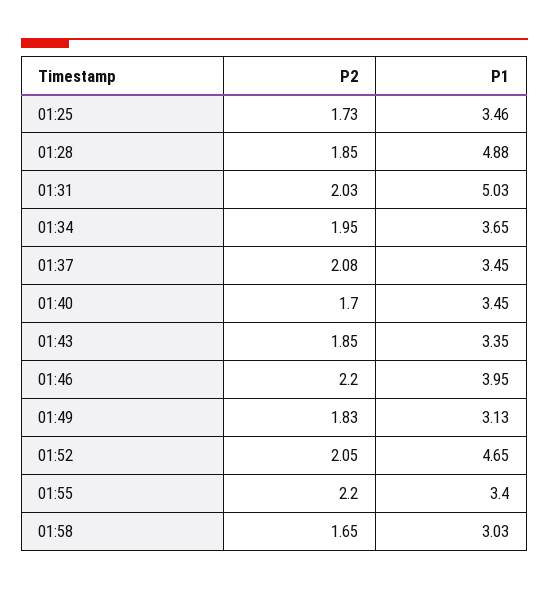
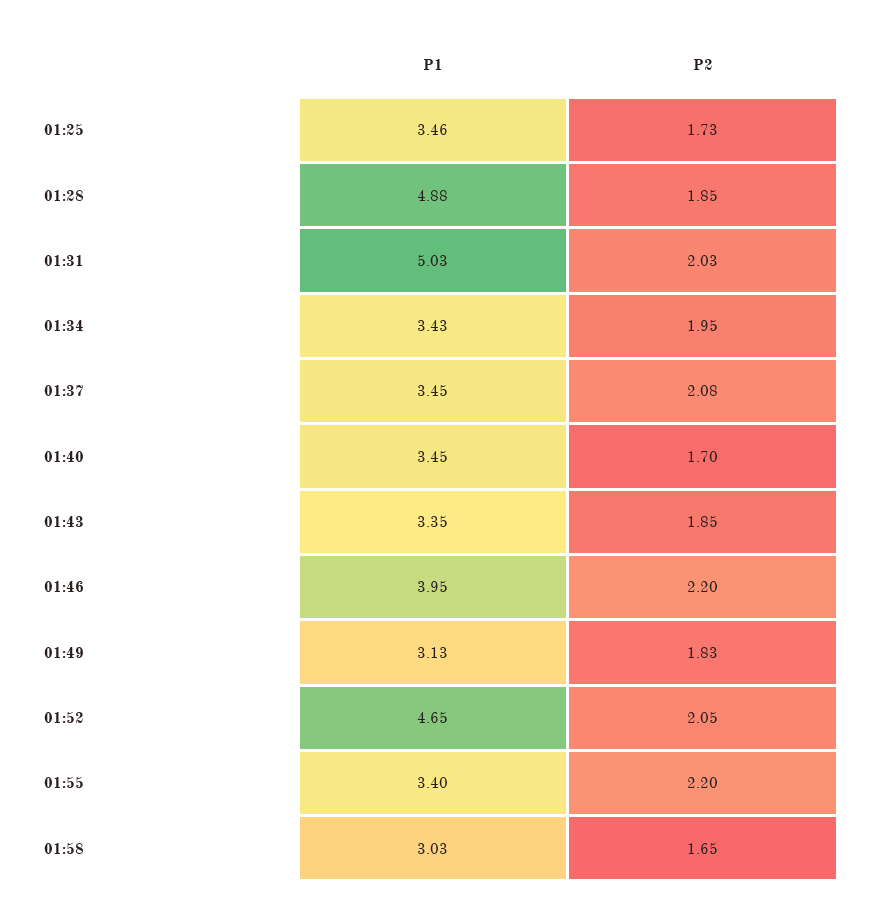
  {
    "P2": {
      "01:25": 1.73,
      "01:28": 1.85,
      "01:31": 2.03,
      "01:34": 1.95,
      "01:37": 2.08,
      "01:40": 1.7,
      "01:43": 1.85,
      "01:46": 2.2,
      "01:49": 1.83,
      "01:52": 2.05,
      "01:55": 2.2,
      "01:58": 1.65
    },
    "P1": {
      "01:25": 3.46,
      "01:28": 4.88,
      "01:31": 5.03,
-     "01:34": 3.65,
+     "01:34": 3.43,
      "01:37": 3.45,
      "01:40": 3.45,
      "01:43": 3.35,
      "01:46": 3.95,
      "01:49": 3.13,
      "01:52": 4.65,
      "01:55": 3.4,
      "01:58": 3.03
    }
  }

